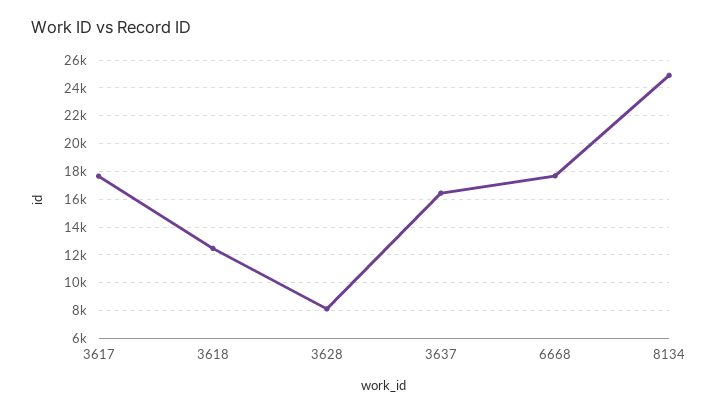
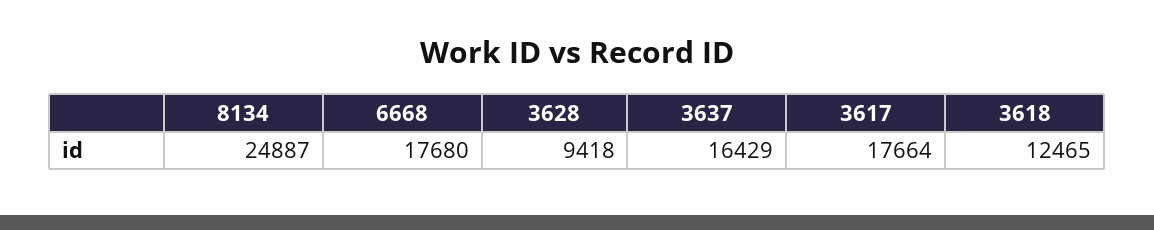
  {
    "3617": 17664,
    "3618": 12465,
-   "3628": 8000,
+   "3628": 9418,
    "3637": 16429,
    "6668": 17680,
    "8134": 24887
  }

